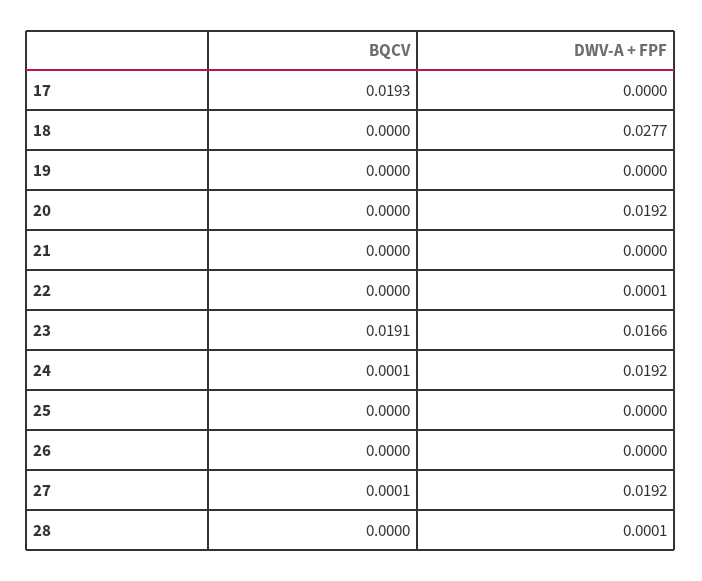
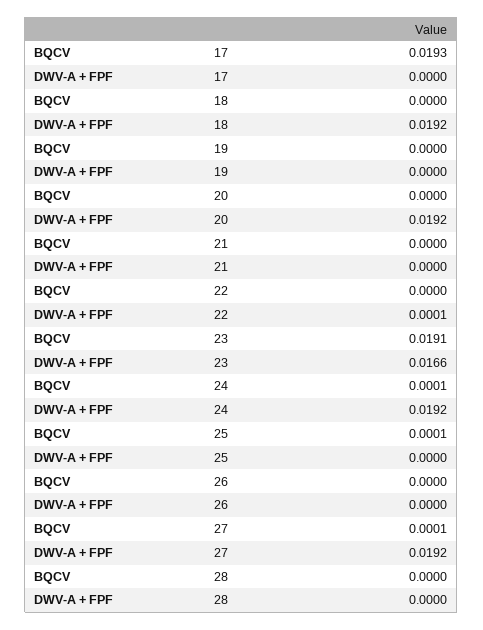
  {
    "BQCV": {
      "17": 0.0193,
      "18": 0,
      "19": 0,
      "20": 0,
      "21": 0,
      "22": 0,
      "23": 0.0191,
      "24": 0.0001,
-     "25": 0,
+     "25": 0.0001,
      "26": 0,
      "27": 0.0001,
      "28": 0
    },
    "DWV-A + FPF": {
      "17": 0,
-     "18": 0.0277,
+     "18": 0.0192,
      "19": 0,
      "20": 0.0192,
      "21": 0,
      "22": 0.0001,
      "23": 0.0166,
      "24": 0.0192,
      "25": 0,
      "26": 0,
      "27": 0.0192,
-     "28": 0.0001
+     "28": 0
    }
  }

